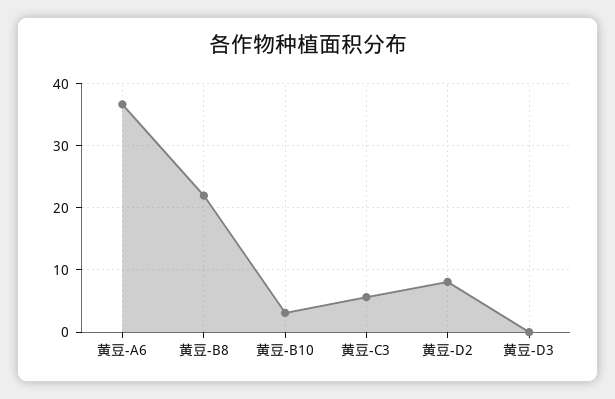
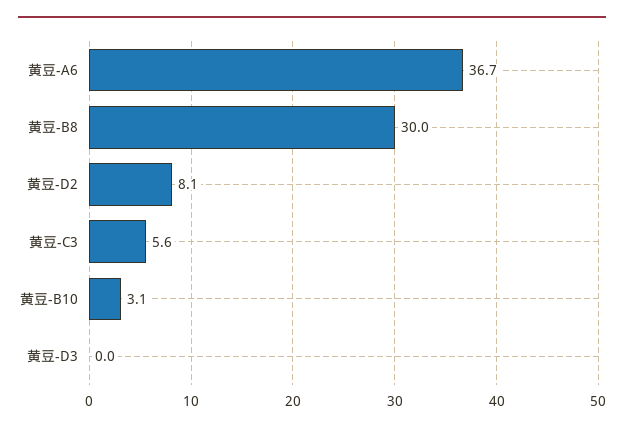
  {
    "黄豆-A6": 36.7,
-   "黄豆-B8": 22,
+   "黄豆-B8": 30,
    "黄豆-B10": 3.1,
    "黄豆-C3": 5.6,
    "黄豆-D2": 8.1,
    "黄豆-D3": 0
  }

